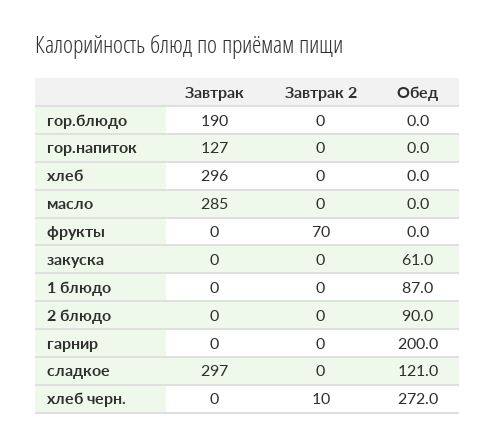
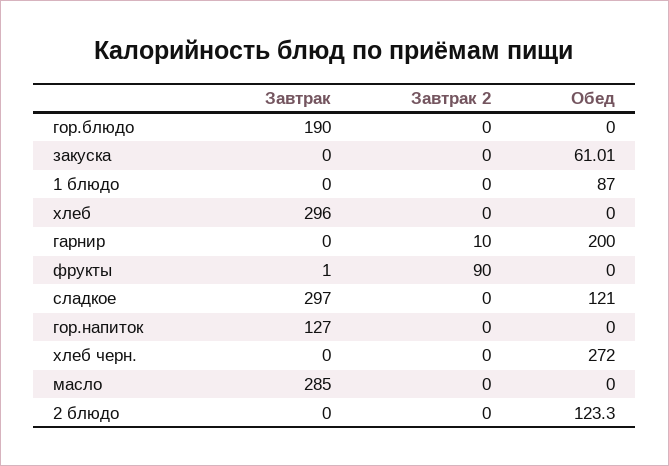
  {
    "Завтрак": {
      "гор.блюдо": 190,
      "гор.напиток": 127,
      "хлеб": 296,
      "масло": 285,
-     "фрукты": 0,
+     "фрукты": 1,
      "закуска": 0,
      "1 блюдо": 0,
      "2 блюдо": 0,
      "гарнир": 0,
      "сладкое": 297,
      "хлеб черн.": 0
    },
    "Завтрак 2": {
      "гор.блюдо": 0,
      "гор.напиток": 0,
      "хлеб": 0,
      "масло": 0,
-     "фрукты": 70,
+     "фрукты": 90,
      "закуска": 0,
      "1 блюдо": 0,
      "2 блюдо": 0,
-     "гарнир": 0,
+     "гарнир": 10,
      "сладкое": 0,
-     "хлеб черн.": 10
+     "хлеб черн.": 0
    },
    "Обед": {
      "гор.блюдо": 0,
      "гор.напиток": 0,
      "хлеб": 0,
      "масло": 0,
      "фрукты": 0,
      "закуска": 61.01,
      "1 блюдо": 87,
-     "2 блюдо": 90,
+     "2 блюдо": 123.3,
      "гарнир": 200,
      "сладкое": 121,
      "хлеб черн.": 272
    }
  }

